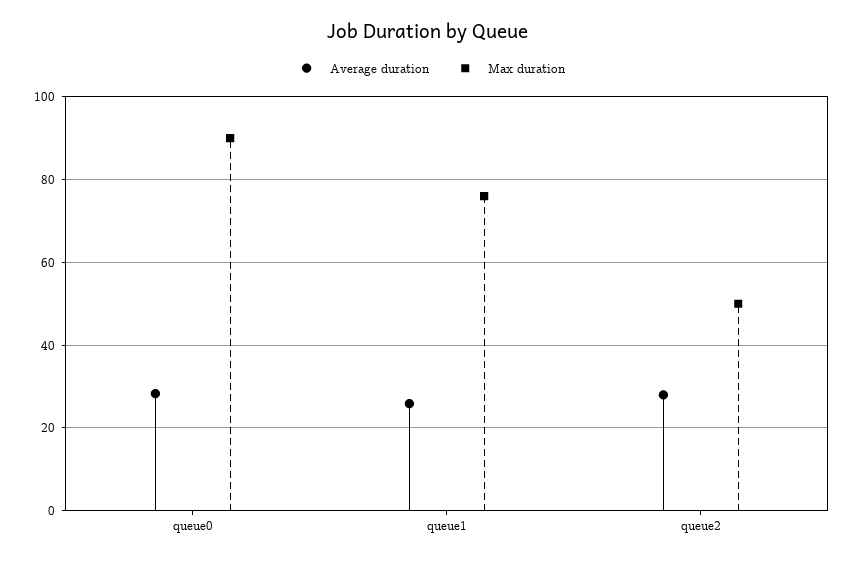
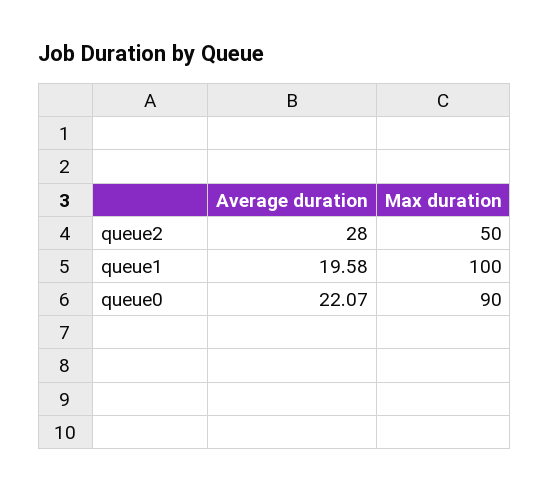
  {
    "Average duration": {
-     "queue0": 28,
+     "queue0": 22.07,
-     "queue1": 26,
+     "queue1": 19.58,
      "queue2": 28
    },
    "Max duration": {
      "queue0": 90,
-     "queue1": 76,
+     "queue1": 100,
      "queue2": 50
    }
  }

